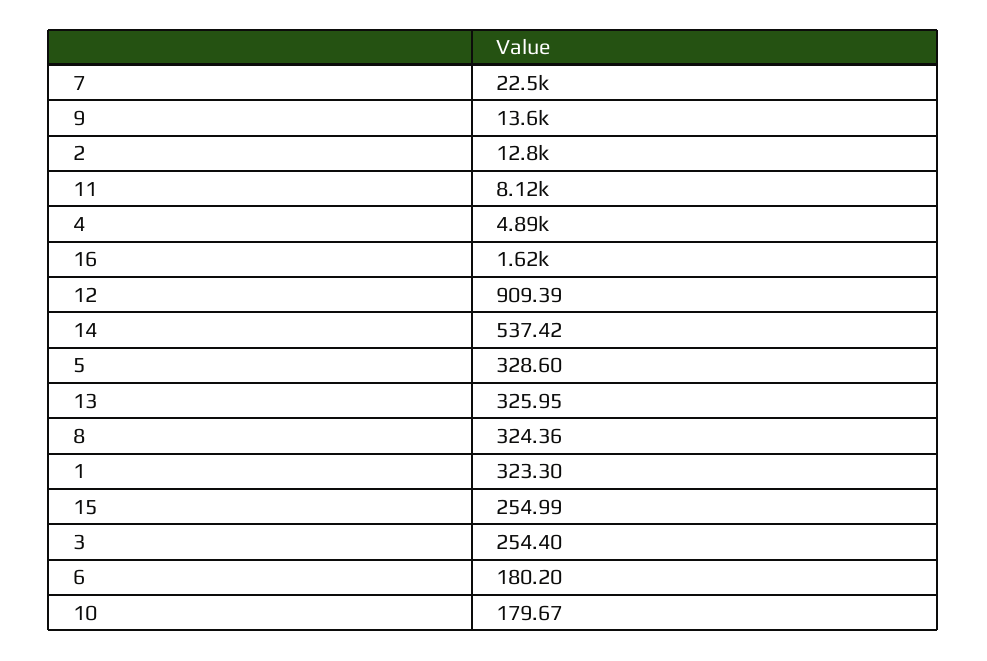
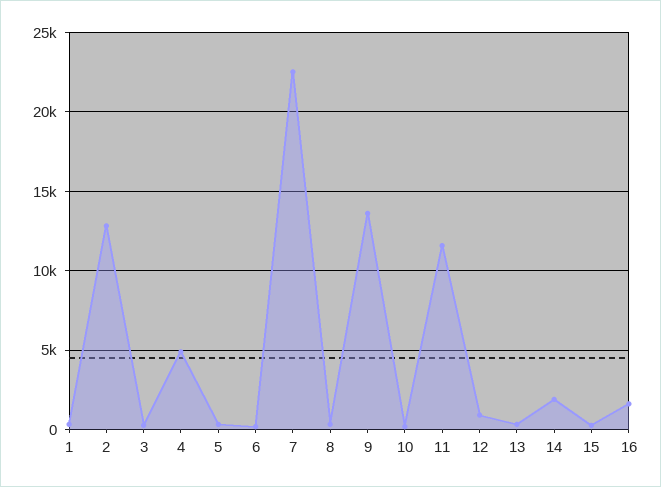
  {
    "7": 22500,
    "9": 13600,
    "2": 12800,
-   "11": 8120,
+   "11": 11500,
    "4": 4890,
    "16": 1620,
    "12": 909.39,
-   "14": 537.42,
+   "14": 2000,
    "5": 328.6,
    "13": 325.95,
    "8": 324.36,
    "1": 323.3,
    "15": 254.99,
    "3": 254.4,
    "6": 180.2,
    "10": 179.67
  }

